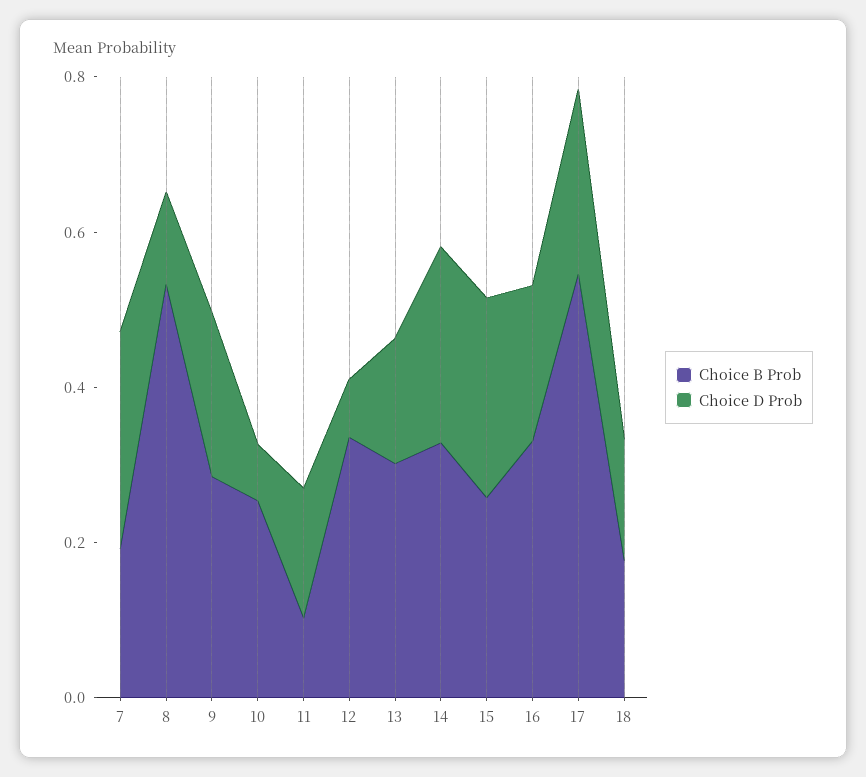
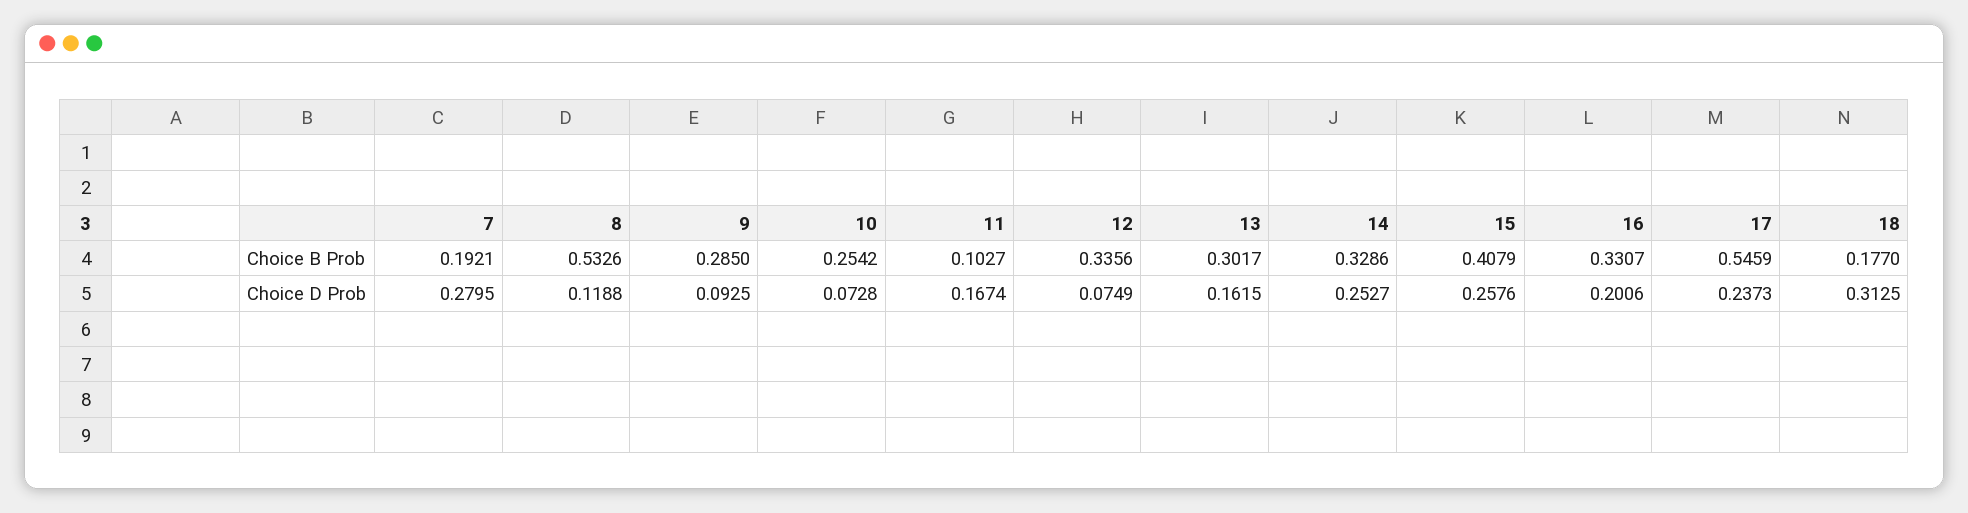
  {
    "Choice B Prob": {
      "7": 0.1921,
      "8": 0.5326,
      "9": 0.285,
      "10": 0.2542,
      "11": 0.1027,
      "12": 0.3356,
      "13": 0.3017,
      "14": 0.3286,
-     "15": 0.25,
+     "15": 0.4079,
      "16": 0.3307,
      "17": 0.5459,
      "18": 0.177
    },
    "Choice D Prob": {
      "7": 0.2795,
      "8": 0.1188,
-     "9": 0.2,
+     "9": 0.0925,
      "10": 0.0728,
      "11": 0.1674,
      "12": 0.0749,
      "13": 0.1615,
      "14": 0.2527,
      "15": 0.2576,
      "16": 0.2006,
      "17": 0.2373,
-     "18": 0.15
+     "18": 0.3125
    }
  }

